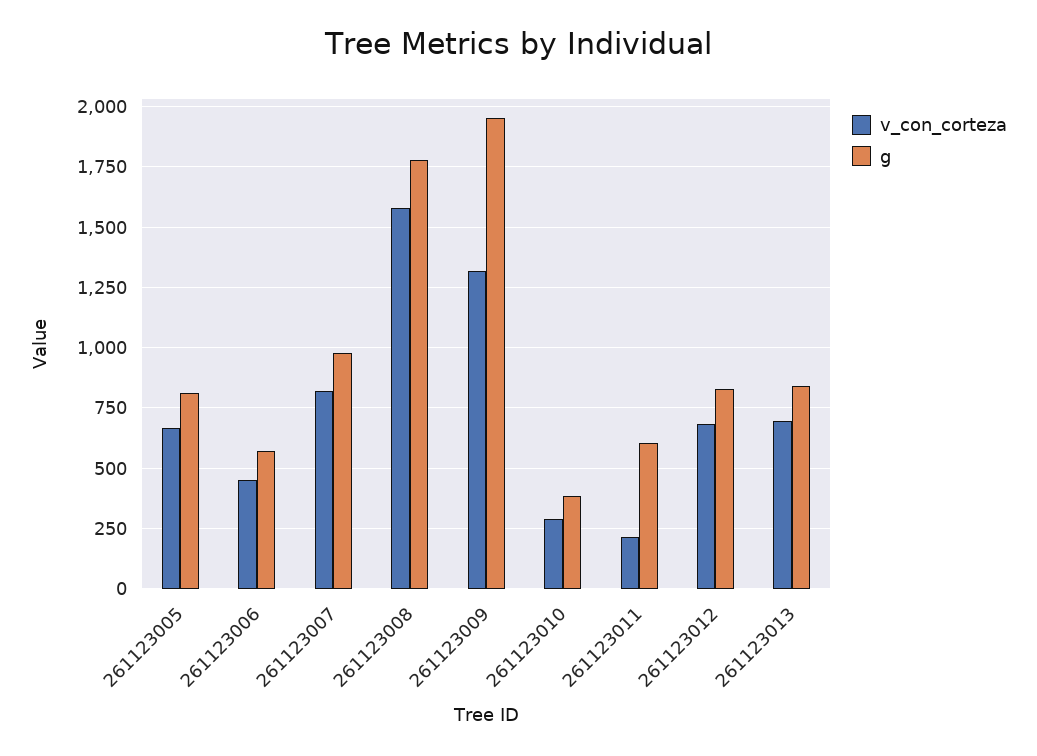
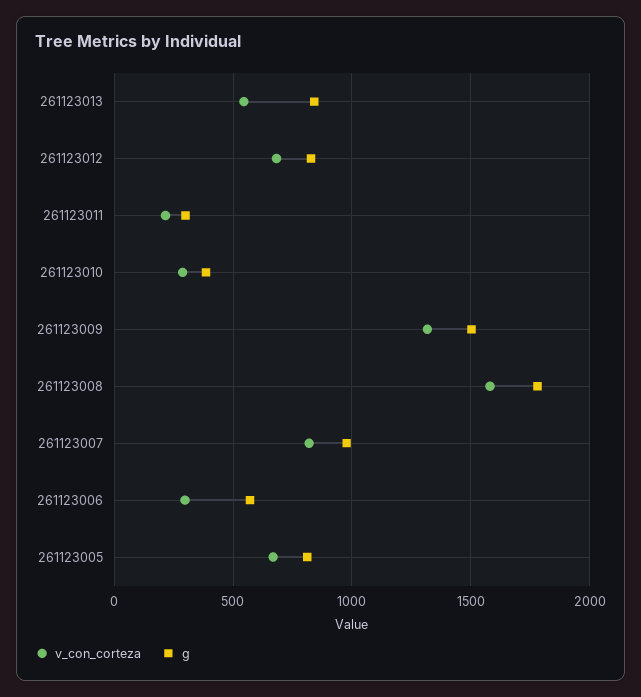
  {
    "v_con_corteza": {
      "261123005": 675,
-     "261123006": 450,
+     "261123006": 300,
      "261123007": 825,
      "261123008": 1575,
      "261123009": 1325,
      "261123010": 300,
      "261123011": 225,
      "261123012": 675,
-     "261123013": 700
+     "261123013": 550
    },
    "g": {
      "261123005": 800,
      "261123006": 575,
      "261123007": 975,
      "261123008": 1775,
-     "261123009": 1950,
+     "261123009": 1500,
      "261123010": 375,
-     "261123011": 600,
+     "261123011": 300,
      "261123012": 825,
      "261123013": 850
    }
  }

